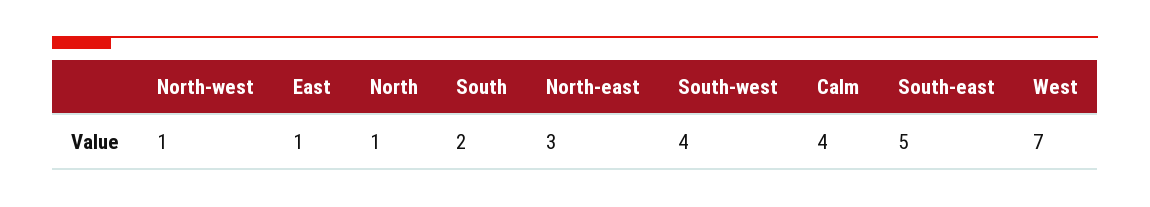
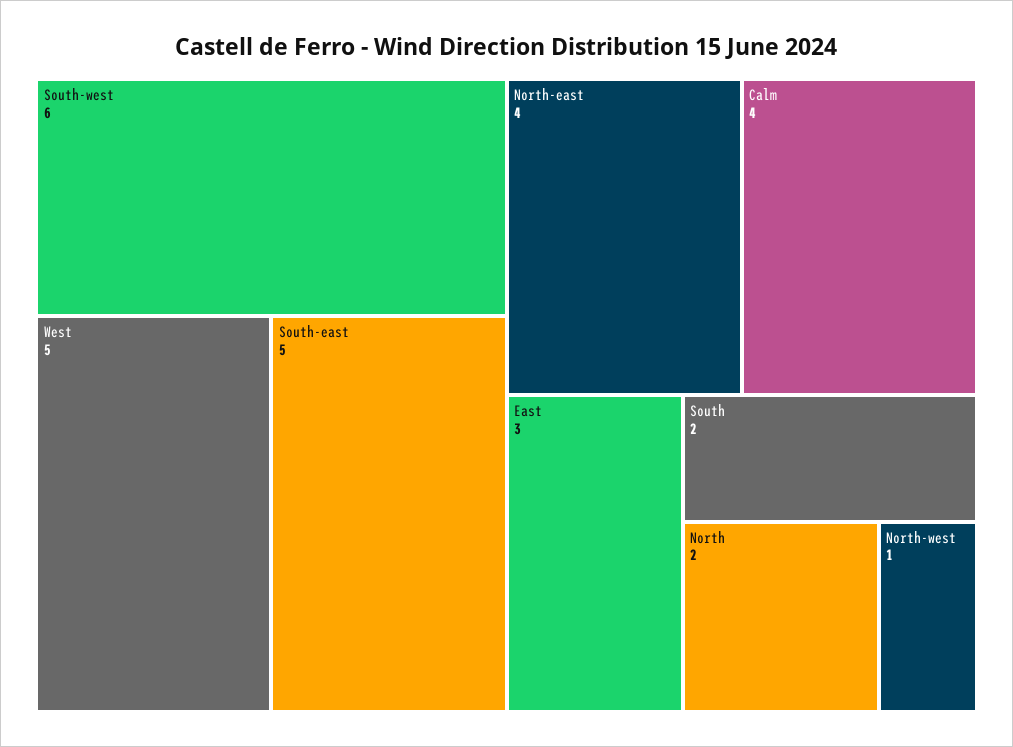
  {
    "North-west": 1,
-   "East": 1,
+   "East": 3,
-   "North": 1,
+   "North": 2,
    "South": 2,
-   "North-east": 3,
+   "North-east": 4,
-   "South-west": 4,
+   "South-west": 6,
    "Calm": 4,
    "South-east": 5,
-   "West": 7
+   "West": 5
  }

